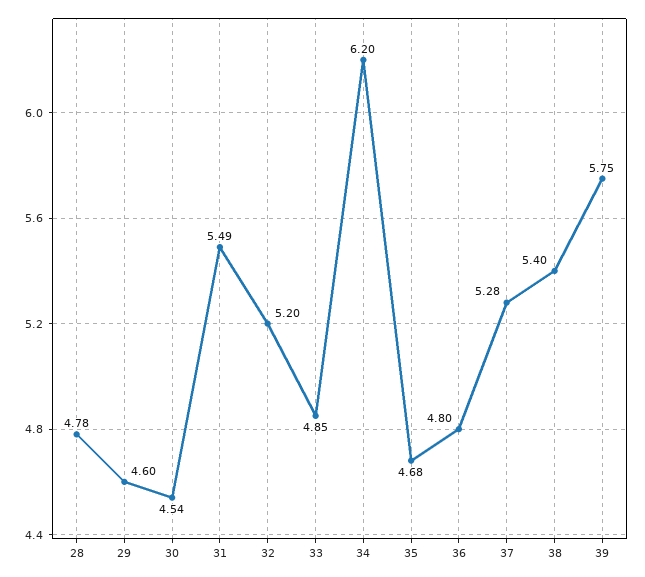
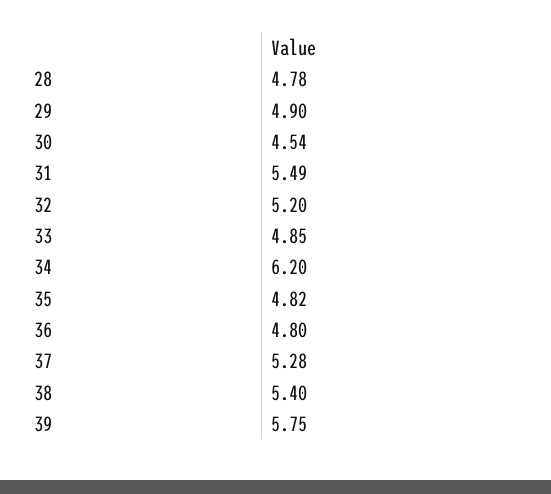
  {
    "28": 4.78,
-   "29": 4.6,
+   "29": 4.9,
    "30": 4.54,
    "31": 5.49,
    "32": 5.2,
    "33": 4.85,
    "34": 6.2,
-   "35": 4.68,
+   "35": 4.82,
    "36": 4.8,
    "37": 5.28,
    "38": 5.4,
    "39": 5.75
  }

